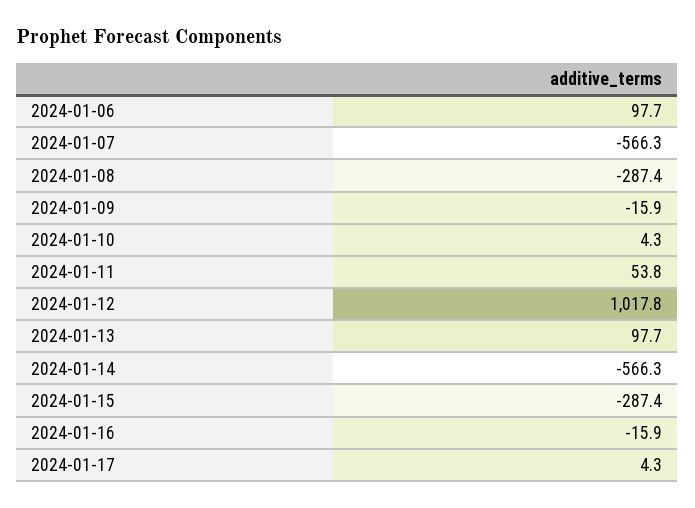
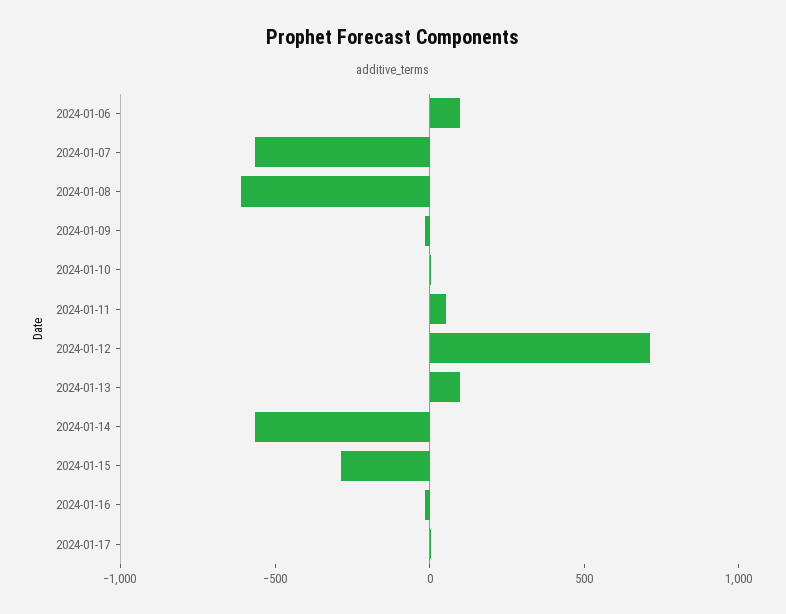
  {
    "2024-01-06": 97.7,
    "2024-01-07": -566.3,
-   "2024-01-08": -287.4,
+   "2024-01-08": -600,
    "2024-01-09": -15.9,
    "2024-01-10": 4.3,
    "2024-01-11": 53.8,
-   "2024-01-12": 1017.8,
+   "2024-01-12": 700,
    "2024-01-13": 97.7,
    "2024-01-14": -566.3,
    "2024-01-15": -287.4,
    "2024-01-16": -15.9,
    "2024-01-17": 4.3
  }

